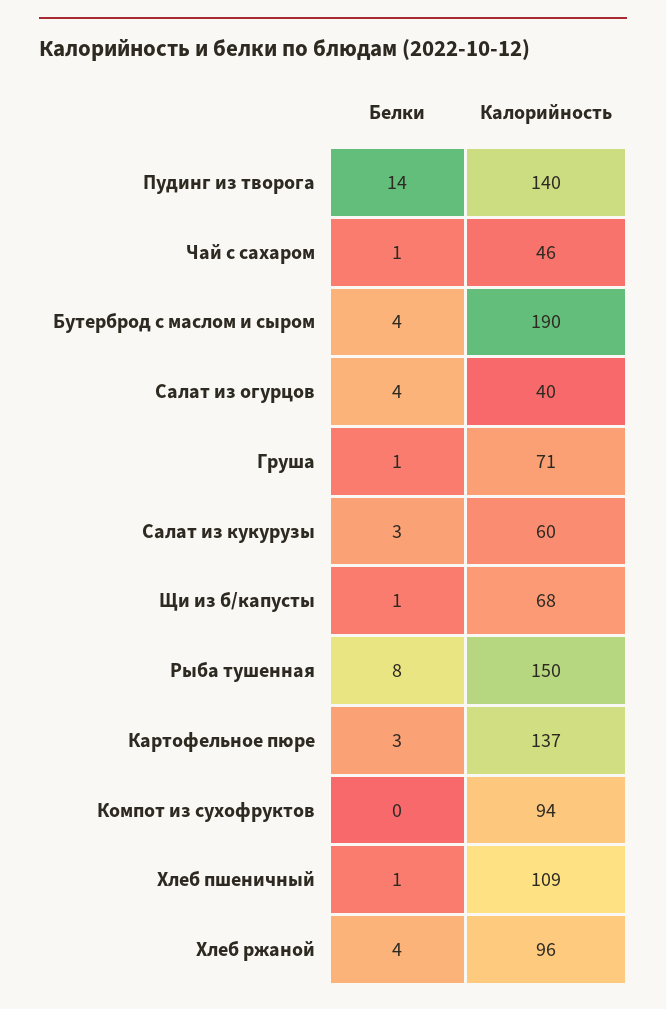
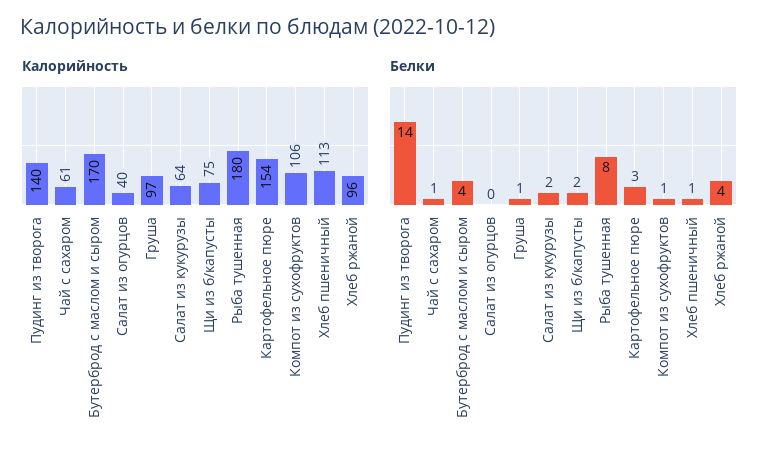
  {
    "Белки": {
      "Пудинг из творога": 14,
      "Чай с сахаром": 1,
      "Бутерброд с маслом и сыром": 4,
-     "Салат из огурцов": 4,
+     "Салат из огурцов": 0,
      "Груша": 1,
-     "Салат из кукурузы": 3,
+     "Салат из кукурузы": 2,
-     "Щи из б/капусты": 1,
+     "Щи из б/капусты": 2,
      "Рыба тушенная": 8,
      "Картофельное пюре": 3,
-     "Компот из сухофруктов": 0,
+     "Компот из сухофруктов": 1,
      "Хлеб пшеничный": 1,
      "Хлеб ржаной": 4
    },
    "Калорийность": {
      "Пудинг из творога": 140,
-     "Чай с сахаром": 46,
+     "Чай с сахаром": 61,
-     "Бутерброд с маслом и сыром": 190,
+     "Бутерброд с маслом и сыром": 170,
      "Салат из огурцов": 40,
-     "Груша": 71,
+     "Груша": 97,
-     "Салат из кукурузы": 60,
+     "Салат из кукурузы": 64,
-     "Щи из б/капусты": 68,
+     "Щи из б/капусты": 75,
-     "Рыба тушенная": 150,
+     "Рыба тушенная": 180,
-     "Картофельное пюре": 137,
+     "Картофельное пюре": 154,
-     "Компот из сухофруктов": 94,
+     "Компот из сухофруктов": 106,
-     "Хлеб пшеничный": 109,
+     "Хлеб пшеничный": 113,
      "Хлеб ржаной": 96
    }
  }

